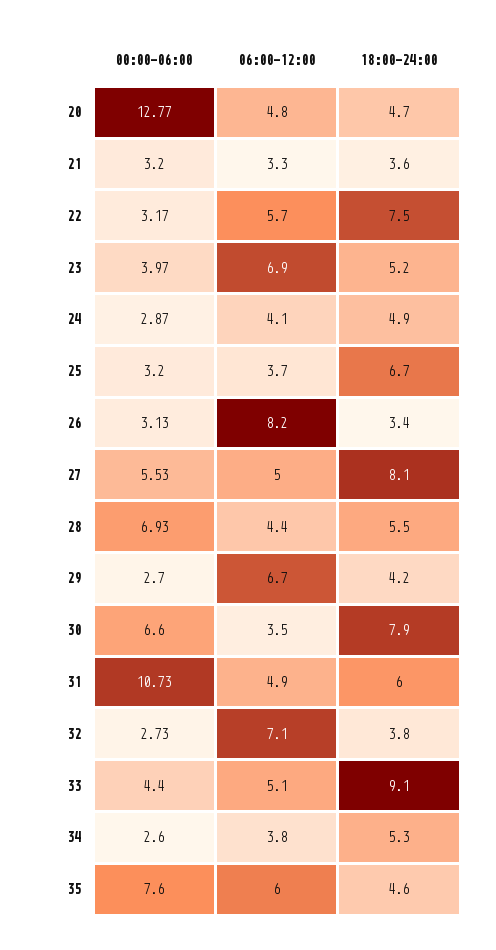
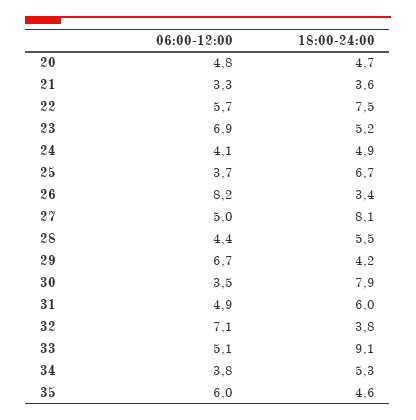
  {
-   "00:00-06:00": {
-     "20": 12.77,
-     "21": 3.2,
-     "22": 3.17,
-     "23": 3.97,
-     "24": 2.87,
-     "25": 3.2,
-     "26": 3.13,
-     "27": 5.53,
-     "28": 6.93,
-     "29": 2.7,
-     "30": 6.6,
-     "31": 10.73,
-     "32": 2.73,
-     "33": 4.4,
-     "34": 2.6,
-     "35": 7.6
-   },
    "06:00-12:00": {
      "20": 4.8,
      "21": 3.3,
      "22": 5.7,
      "23": 6.9,
      "24": 4.1,
      "25": 3.7,
      "26": 8.2,
      "27": 5,
      "28": 4.4,
      "29": 6.7,
      "30": 3.5,
      "31": 4.9,
      "32": 7.1,
      "33": 5.1,
      "34": 3.8,
      "35": 6
    },
    "18:00-24:00": {
      "20": 4.7,
      "21": 3.6,
      "22": 7.5,
      "23": 5.2,
      "24": 4.9,
      "25": 6.7,
      "26": 3.4,
      "27": 8.1,
      "28": 5.5,
      "29": 4.2,
      "30": 7.9,
      "31": 6,
      "32": 3.8,
      "33": 9.1,
      "34": 5.3,
      "35": 4.6
    }
  }

